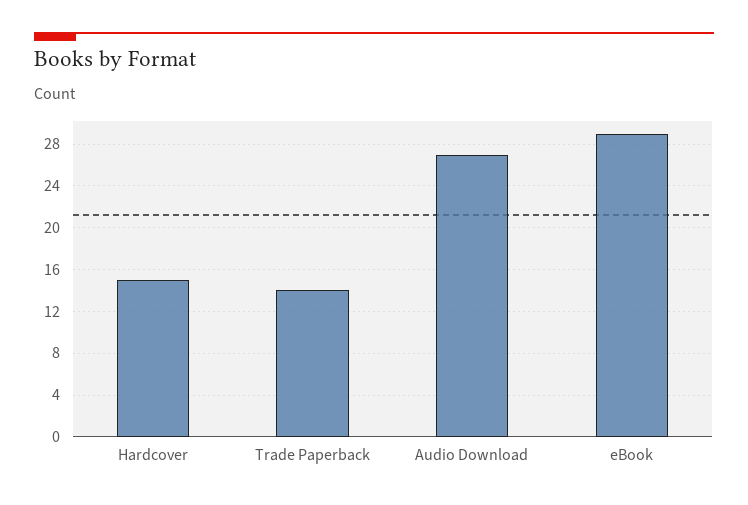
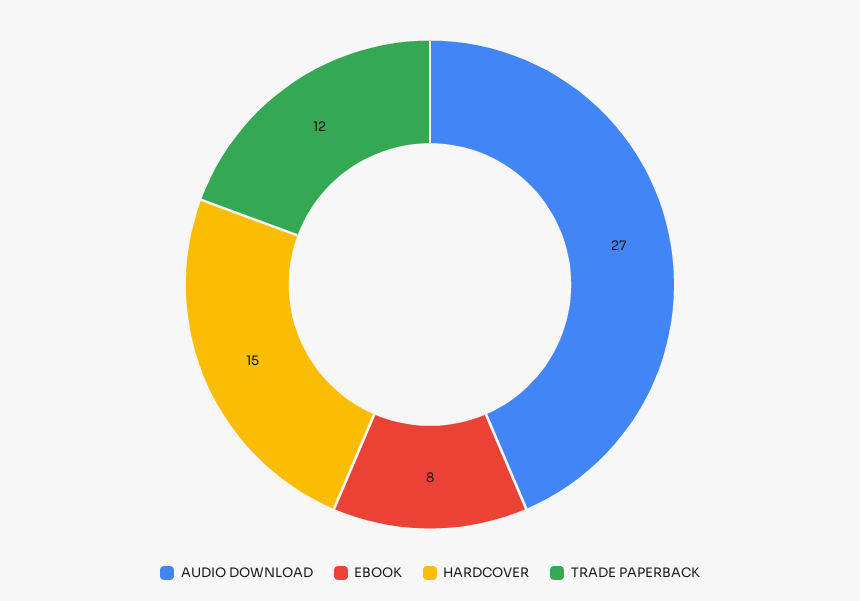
  {
    "Hardcover": 15,
-   "Trade Paperback": 14,
+   "Trade Paperback": 12,
    "Audio Download": 27,
-   "eBook": 29
+   "eBook": 8
  }

